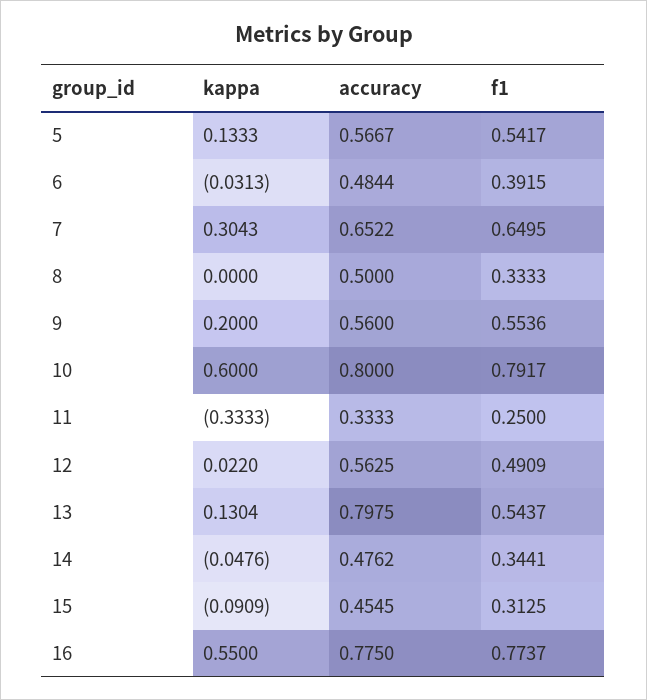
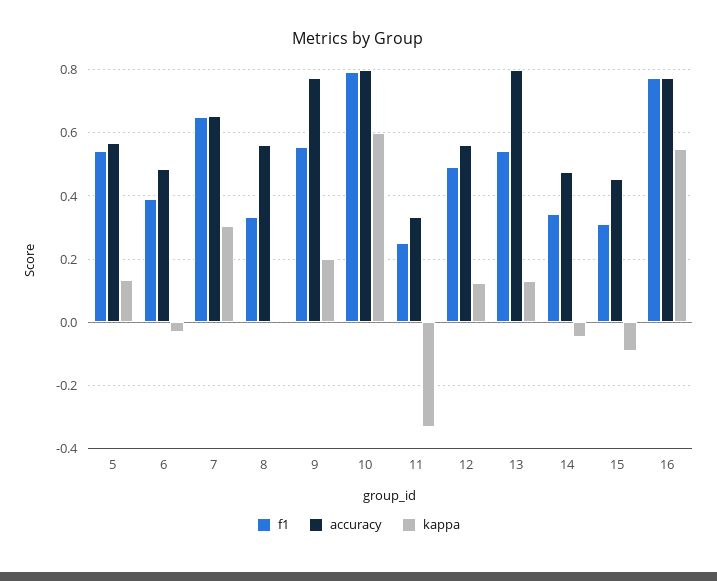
  {
    "kappa": {
      "5": 0.1333,
      "6": -0.0313,
      "7": 0.3043,
      "8": 0,
      "9": 0.2,
      "10": 0.6,
      "11": -0.3333,
-     "12": 0.022,
+     "12": 0.12,
      "13": 0.1304,
      "14": -0.0476,
      "15": -0.0909,
      "16": 0.55
    },
    "accuracy": {
      "5": 0.5667,
      "6": 0.4844,
      "7": 0.6522,
-     "8": 0.5,
+     "8": 0.56,
-     "9": 0.56,
+     "9": 0.78,
      "10": 0.8,
      "11": 0.3333,
      "12": 0.5625,
      "13": 0.7975,
      "14": 0.4762,
      "15": 0.4545,
      "16": 0.775
    },
    "f1": {
      "5": 0.5417,
      "6": 0.3915,
      "7": 0.6495,
      "8": 0.3333,
      "9": 0.5536,
      "10": 0.7917,
      "11": 0.25,
      "12": 0.4909,
      "13": 0.5437,
      "14": 0.3441,
      "15": 0.3125,
      "16": 0.7737
    }
  }

